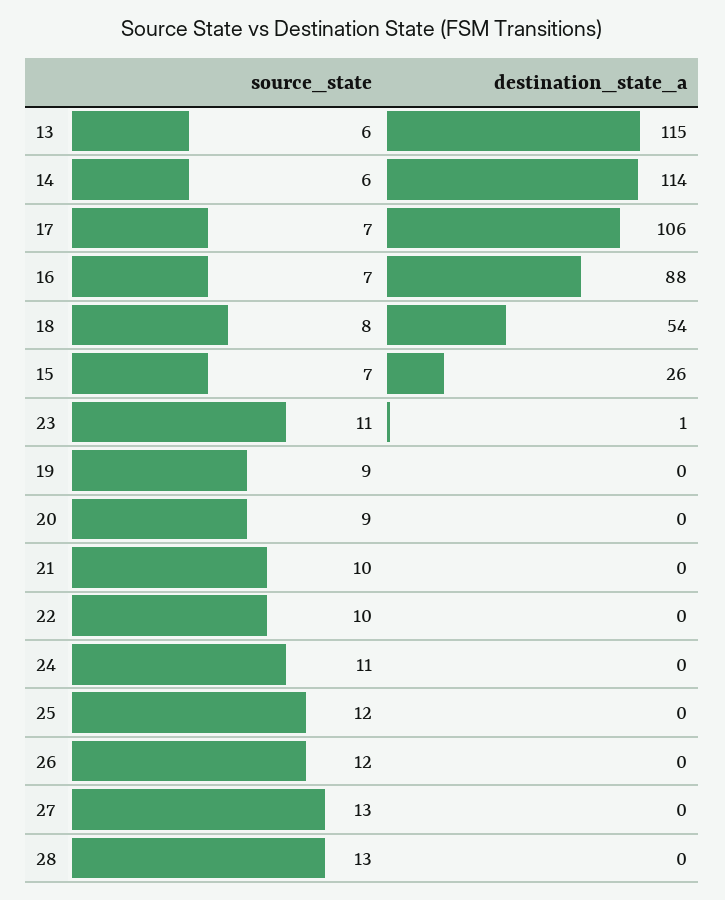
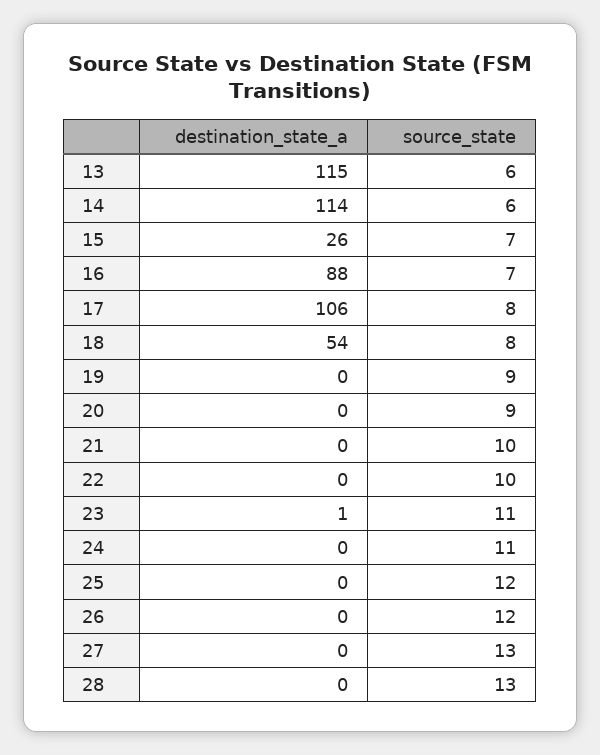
  {
    "source_state": {
      "13": 6,
      "14": 6,
-     "17": 7,
+     "17": 8,
      "16": 7,
      "18": 8,
      "15": 7,
      "23": 11,
      "19": 9,
      "20": 9,
      "21": 10,
      "22": 10,
      "24": 11,
      "25": 12,
      "26": 12,
      "27": 13,
      "28": 13
    },
    "destination_state_a": {
      "13": 115,
      "14": 114,
      "17": 106,
      "16": 88,
      "18": 54,
      "15": 26,
      "23": 1,
      "19": 0,
      "20": 0,
      "21": 0,
      "22": 0,
      "24": 0,
      "25": 0,
      "26": 0,
      "27": 0,
      "28": 0
    }
  }

